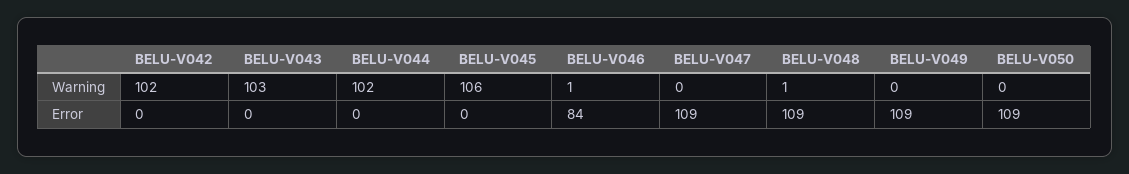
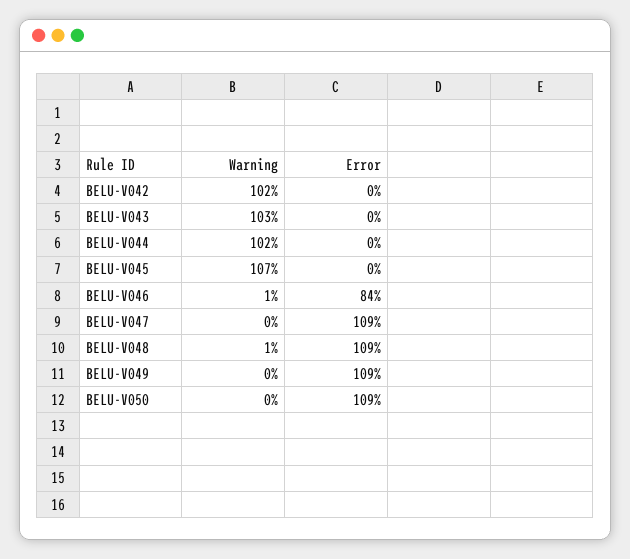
  {
    "BELU-V042": {
      "Warning": 102,
      "Error": 0
    },
    "BELU-V043": {
      "Warning": 103,
      "Error": 0
    },
    "BELU-V044": {
      "Warning": 102,
      "Error": 0
    },
    "BELU-V045": {
-     "Warning": 106,
+     "Warning": 107,
      "Error": 0
    },
    "BELU-V046": {
      "Warning": 1,
      "Error": 84
    },
    "BELU-V047": {
      "Warning": 0,
      "Error": 109
    },
    "BELU-V048": {
      "Warning": 1,
      "Error": 109
    },
    "BELU-V049": {
      "Warning": 0,
      "Error": 109
    },
    "BELU-V050": {
      "Warning": 0,
      "Error": 109
    }
  }

